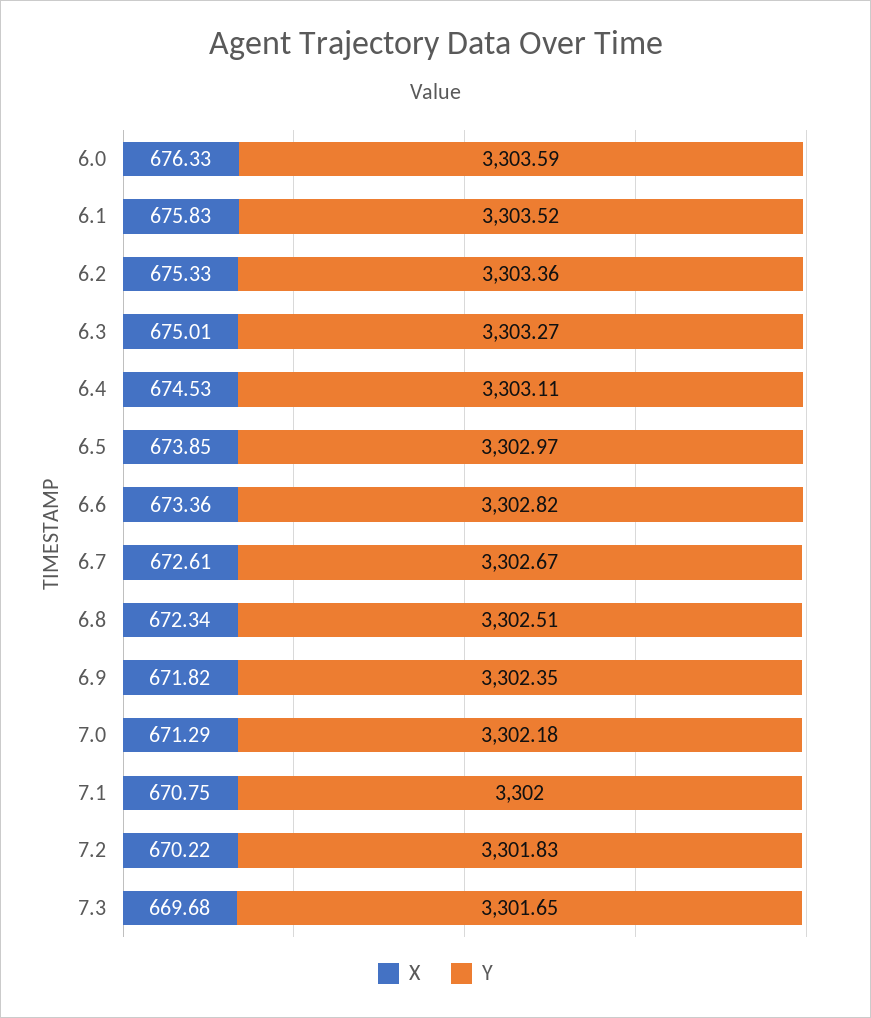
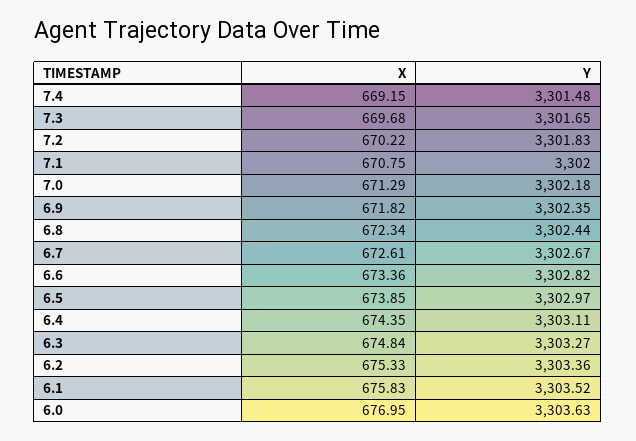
  {
    "X": {
-     "6.0": 676.33,
+     "6.0": 676.95,
      "6.1": 675.83,
      "6.2": 675.33,
-     "6.3": 675.01,
+     "6.3": 674.84,
-     "6.4": 674.53,
+     "6.4": 674.35,
      "6.5": 673.85,
      "6.6": 673.36,
      "6.7": 672.61,
      "6.8": 672.34,
      "6.9": 671.82,
      "7.0": 671.29,
      "7.1": 670.75,
      "7.2": 670.22,
-     "7.3": 669.68
+     "7.3": 669.68,
+     "7.4": 669.15
    },
    "Y": {
-     "6.0": 3303.59,
+     "6.0": 3303.63,
      "6.1": 3303.52,
      "6.2": 3303.36,
      "6.3": 3303.27,
      "6.4": 3303.11,
      "6.5": 3302.97,
      "6.6": 3302.82,
      "6.7": 3302.67,
-     "6.8": 3302.51,
+     "6.8": 3302.44,
      "6.9": 3302.35,
      "7.0": 3302.18,
      "7.1": 3302,
      "7.2": 3301.83,
-     "7.3": 3301.65
+     "7.3": 3301.65,
+     "7.4": 3301.48
    }
  }

